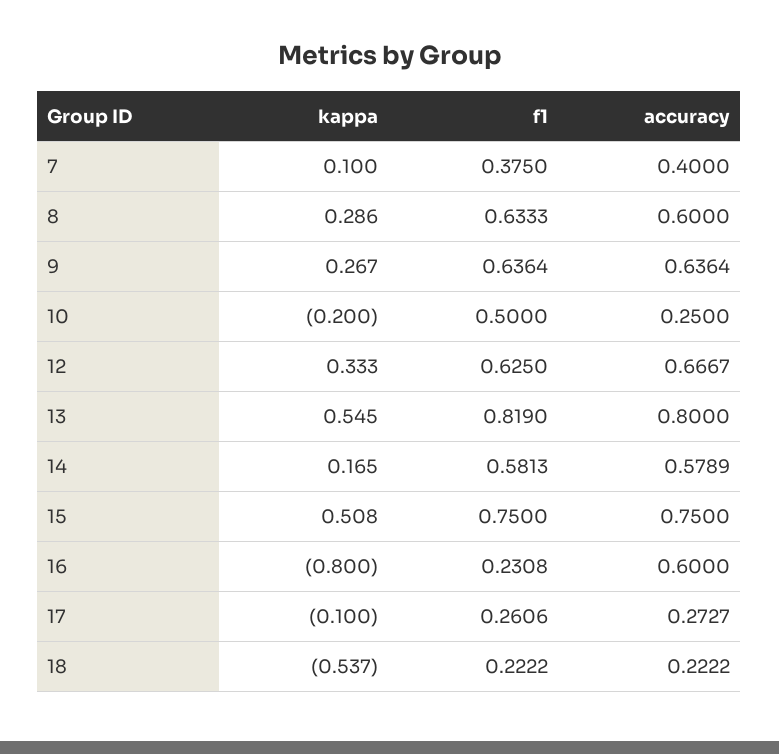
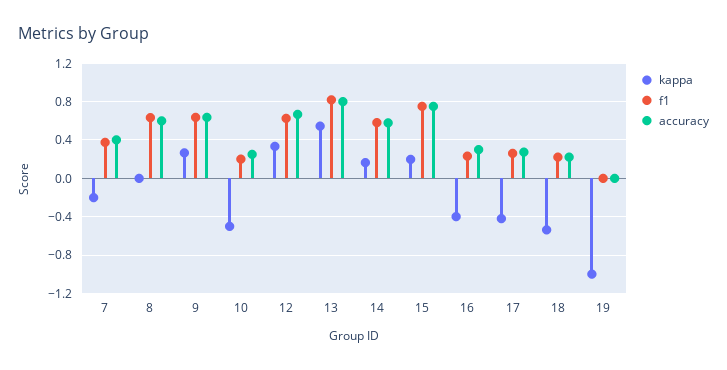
  {
    "kappa": {
-     "7": 0.1,
+     "7": -0.2,
-     "8": 0.286,
+     "8": 0,
      "9": 0.267,
-     "10": -0.2,
+     "10": -0.5,
      "12": 0.333,
      "13": 0.545,
      "14": 0.165,
-     "15": 0.508,
+     "15": 0.2,
-     "16": -0.8,
+     "16": -0.4,
-     "17": -0.1,
+     "17": -0.4,
-     "18": -0.537
+     "18": -0.537,
+     "19": -1
    },
    "f1": {
      "7": 0.375,
      "8": 0.6333,
      "9": 0.6364,
-     "10": 0.5,
+     "10": 0.2,
      "12": 0.625,
      "13": 0.819,
      "14": 0.5813,
      "15": 0.75,
      "16": 0.2308,
      "17": 0.2606,
-     "18": 0.2222
+     "18": 0.2222,
+     "19": 0
    },
    "accuracy": {
      "7": 0.4,
      "8": 0.6,
      "9": 0.6364,
      "10": 0.25,
      "12": 0.6667,
      "13": 0.8,
      "14": 0.5789,
      "15": 0.75,
-     "16": 0.6,
+     "16": 0.3,
      "17": 0.2727,
-     "18": 0.2222
+     "18": 0.2222,
+     "19": 0
    }
  }

